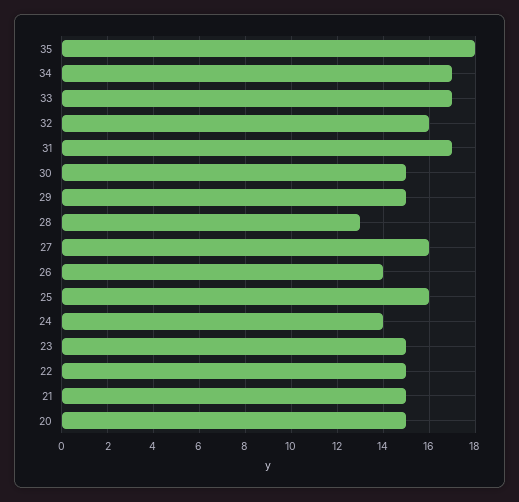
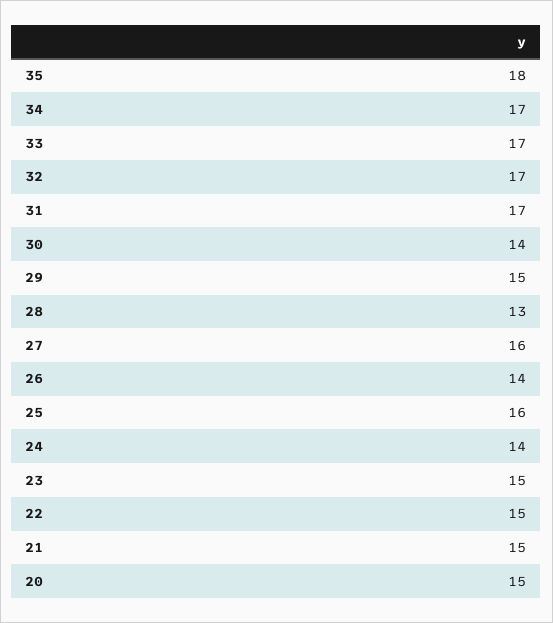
  {
    "35": 18,
    "34": 17,
    "33": 17,
-   "32": 16,
+   "32": 17,
    "31": 17,
-   "30": 15,
+   "30": 14,
    "29": 15,
    "28": 13,
    "27": 16,
    "26": 14,
    "25": 16,
    "24": 14,
    "23": 15,
    "22": 15,
    "21": 15,
    "20": 15
  }

